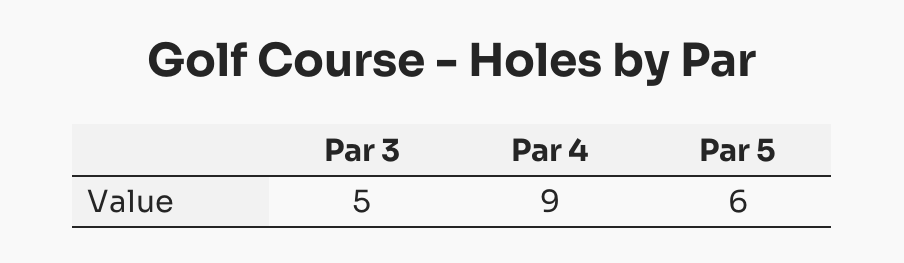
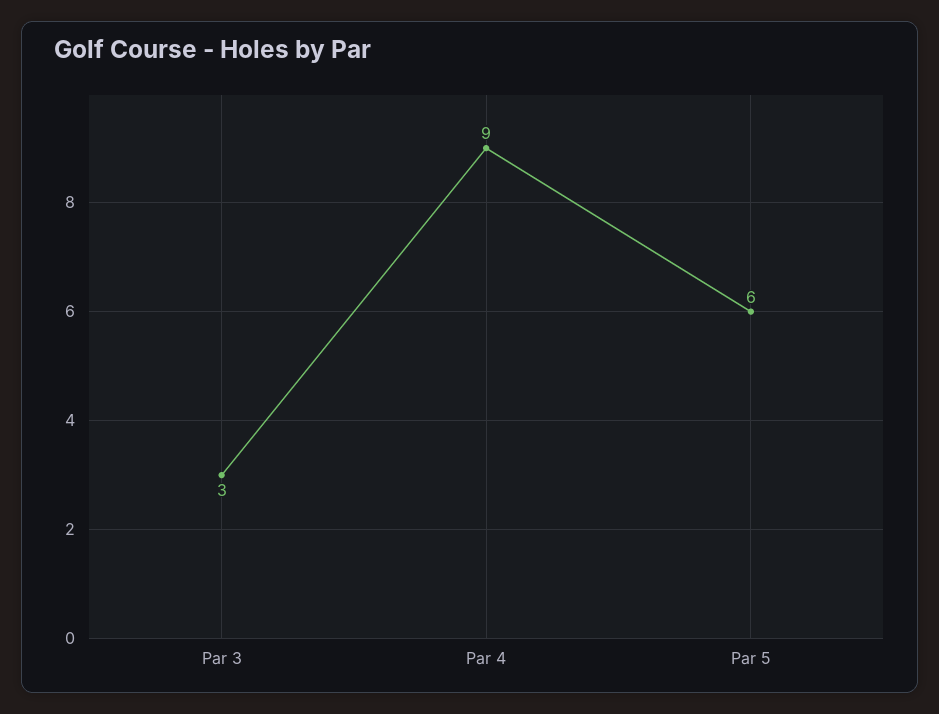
  {
-   "Par 3": 5,
+   "Par 3": 3,
    "Par 4": 9,
    "Par 5": 6
  }

